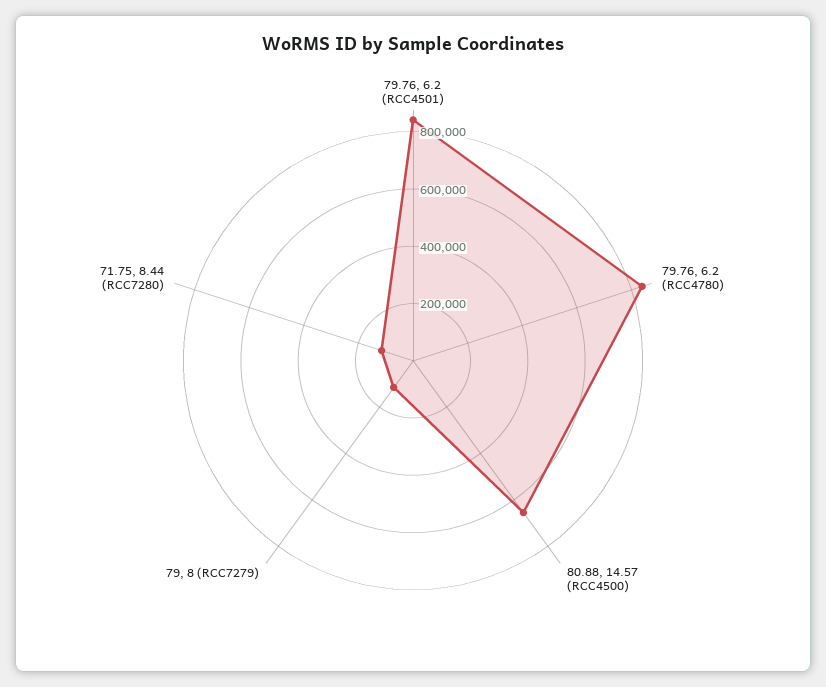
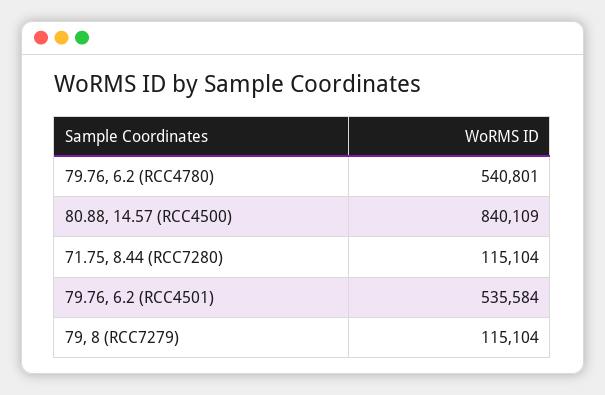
  {
-   "79.76, 6.2 (RCC4501)": 850000,
+   "79.76, 6.2 (RCC4501)": 535584,
-   "79.76, 6.2 (RCC4780)": 850000,
+   "79.76, 6.2 (RCC4780)": 540801,
-   "80.88, 14.57 (RCC4500)": 650000,
+   "80.88, 14.57 (RCC4500)": 840109,
    "79, 8 (RCC7279)": 115104,
    "71.75, 8.44 (RCC7280)": 115104
  }

